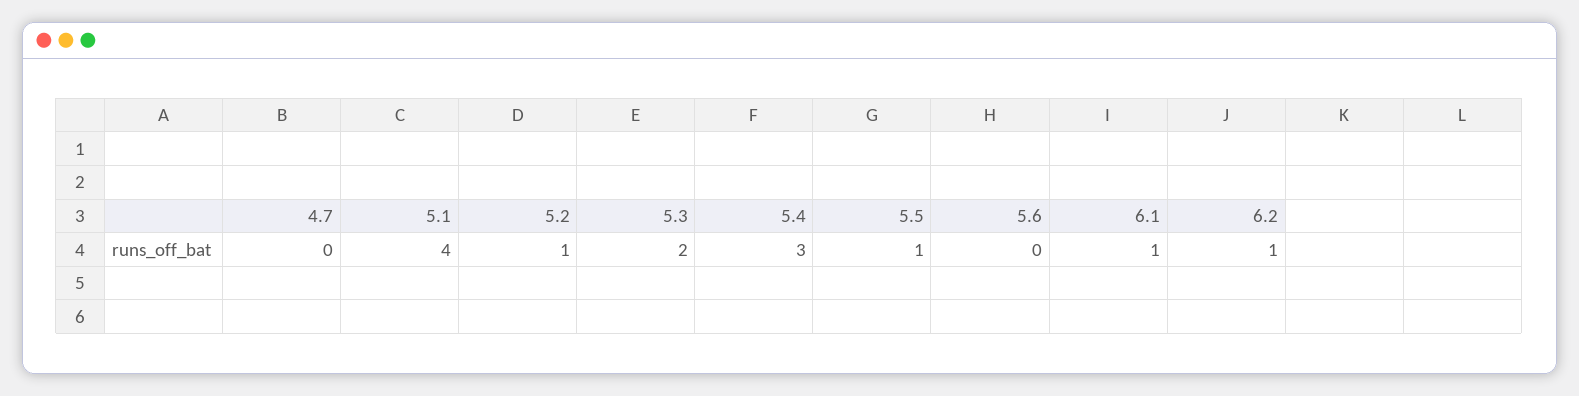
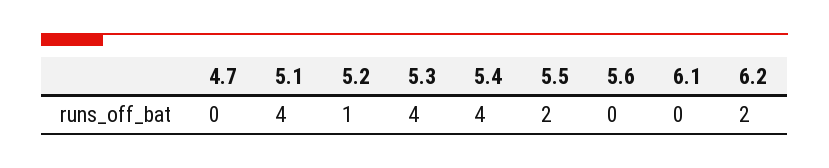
  {
    "4.7": 0,
    "5.1": 4,
    "5.2": 1,
-   "5.3": 2,
+   "5.3": 4,
-   "5.4": 3,
+   "5.4": 4,
-   "5.5": 1,
+   "5.5": 2,
    "5.6": 0,
-   "6.1": 1,
+   "6.1": 0,
-   "6.2": 1
+   "6.2": 2
  }

